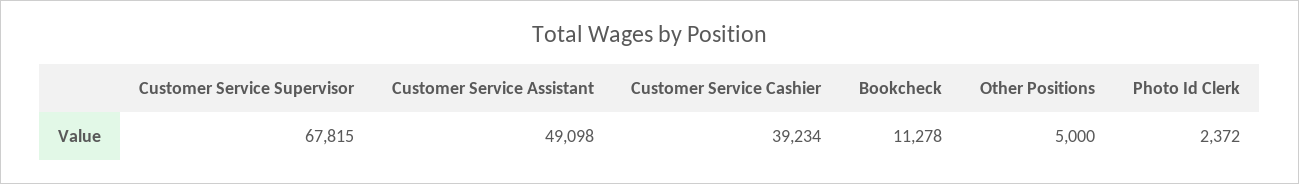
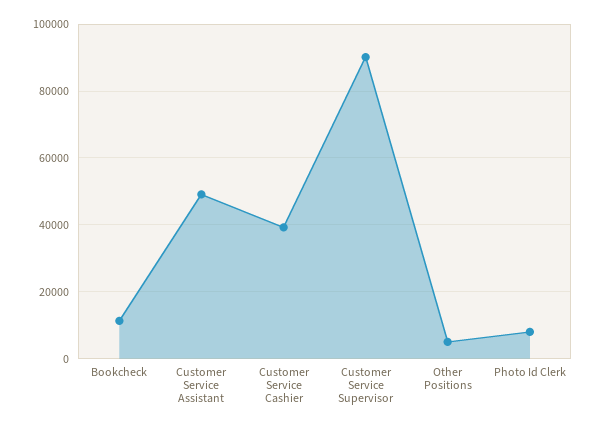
  {
-   "Customer Service Supervisor": 67815,
+   "Customer Service Supervisor": 90000,
    "Customer Service Assistant": 49098,
    "Customer Service Cashier": 39234,
    "Bookcheck": 11278,
    "Other Positions": 5000,
-   "Photo Id Clerk": 2372
+   "Photo Id Clerk": 8000
  }

